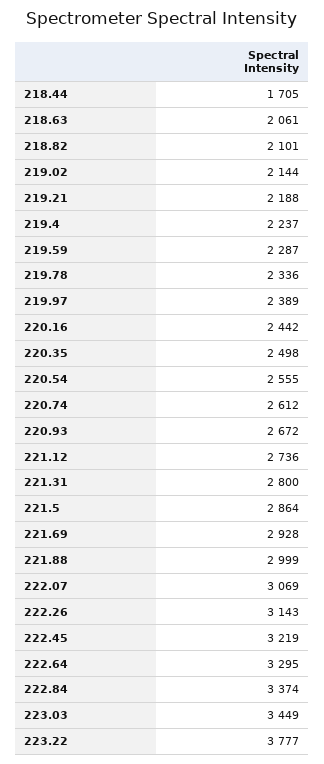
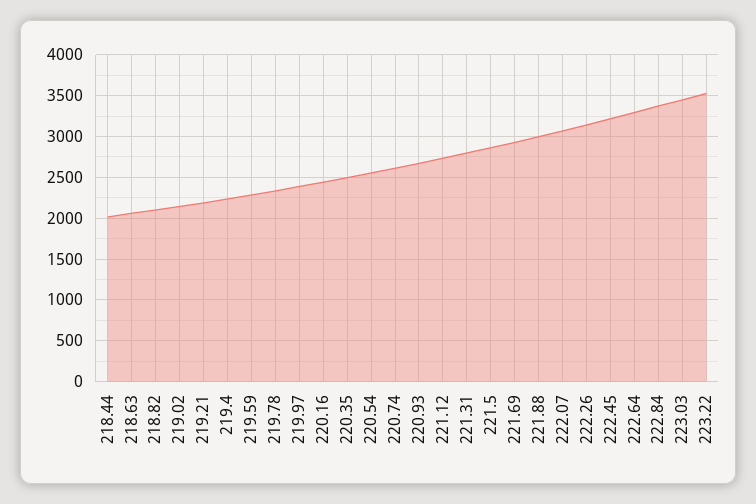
  {
-   "218.44": 1705,
+   "218.44": 2000,
    "218.63": 2061,
    "218.82": 2101,
    "219.02": 2144,
    "219.21": 2188,
    "219.4": 2237,
    "219.59": 2287,
    "219.78": 2336,
    "219.97": 2389,
    "220.16": 2442,
    "220.35": 2498,
    "220.54": 2555,
    "220.74": 2612,
    "220.93": 2672,
    "221.12": 2736,
    "221.31": 2800,
    "221.5": 2864,
    "221.69": 2928,
    "221.88": 2999,
    "222.07": 3069,
    "222.26": 3143,
    "222.45": 3219,
    "222.64": 3295,
    "222.84": 3374,
    "223.03": 3449,
-   "223.22": 3777
+   "223.22": 3500
  }

